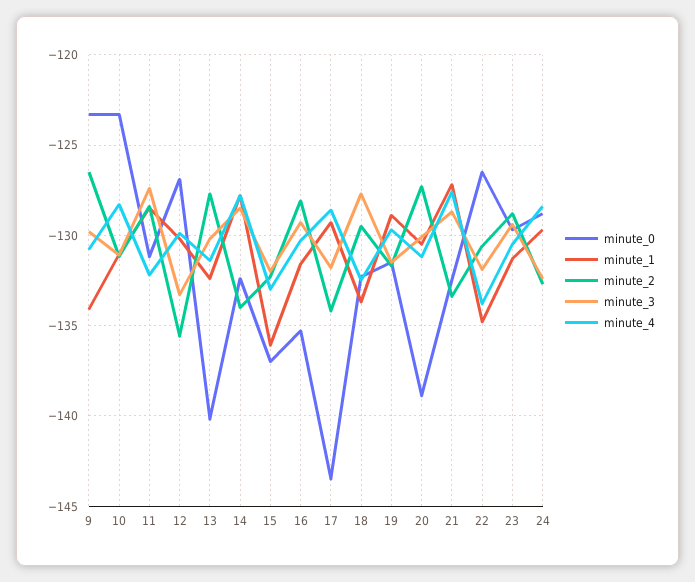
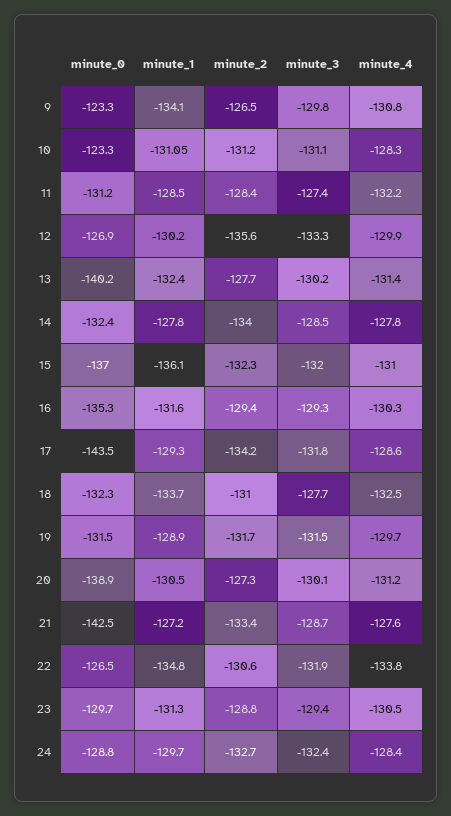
  {
    "minute_0": {
      "9": -123.3,
      "10": -123.3,
      "11": -131.2,
      "12": -126.9,
      "13": -140.2,
      "14": -132.4,
      "15": -137,
      "16": -135.3,
      "17": -143.5,
      "18": -132.3,
      "19": -131.5,
      "20": -138.9,
-     "21": -132.5,
+     "21": -142.5,
      "22": -126.5,
      "23": -129.7,
      "24": -128.8
    },
    "minute_1": {
      "9": -134.1,
      "10": -131.05,
      "11": -128.5,
      "12": -130.2,
      "13": -132.4,
      "14": -127.8,
      "15": -136.1,
      "16": -131.6,
      "17": -129.3,
      "18": -133.7,
      "19": -128.9,
      "20": -130.5,
      "21": -127.2,
      "22": -134.8,
      "23": -131.3,
      "24": -129.7
    },
    "minute_2": {
      "9": -126.5,
      "10": -131.2,
      "11": -128.4,
      "12": -135.6,
      "13": -127.7,
      "14": -134,
      "15": -132.3,
-     "16": -128,
+     "16": -129.4,
      "17": -134.2,
-     "18": -129.5,
+     "18": -131,
      "19": -131.7,
      "20": -127.3,
      "21": -133.4,
      "22": -130.6,
      "23": -128.8,
      "24": -132.7
    },
    "minute_3": {
      "9": -129.8,
      "10": -131.1,
      "11": -127.4,
      "12": -133.3,
      "13": -130.2,
      "14": -128.5,
      "15": -132,
      "16": -129.3,
      "17": -131.8,
      "18": -127.7,
      "19": -131.5,
      "20": -130.1,
      "21": -128.7,
      "22": -131.9,
      "23": -129.4,
      "24": -132.4
    },
    "minute_4": {
      "9": -130.8,
      "10": -128.3,
      "11": -132.2,
      "12": -129.9,
      "13": -131.4,
      "14": -127.8,
-     "15": -133,
+     "15": -131,
      "16": -130.3,
      "17": -128.6,
      "18": -132.5,
      "19": -129.7,
      "20": -131.2,
      "21": -127.6,
      "22": -133.8,
      "23": -130.5,
      "24": -128.4
    }
  }

